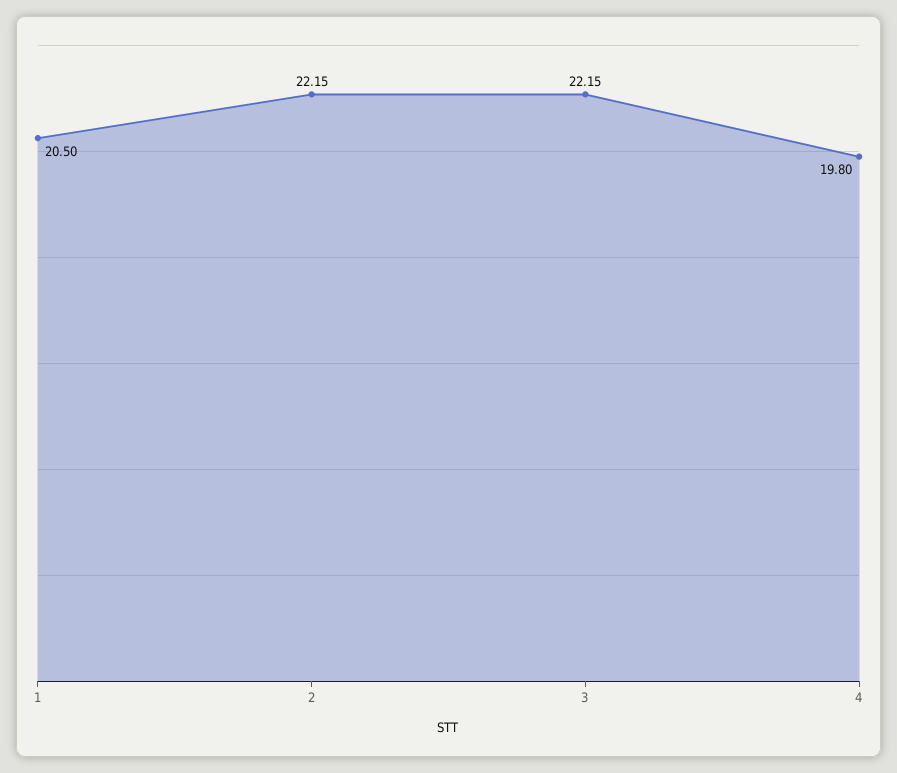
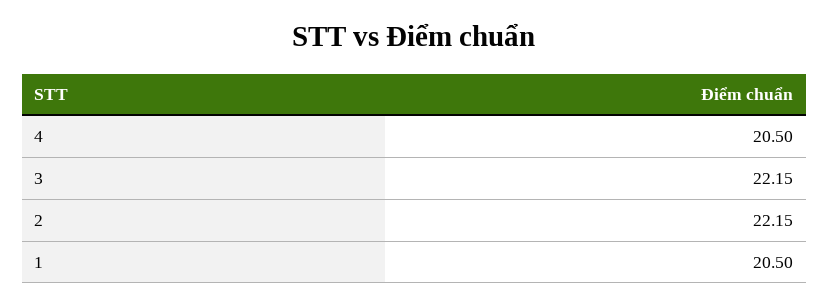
  {
    "1": 20.5,
    "2": 22.15,
    "3": 22.15,
-   "4": 19.8
+   "4": 20.5
  }

